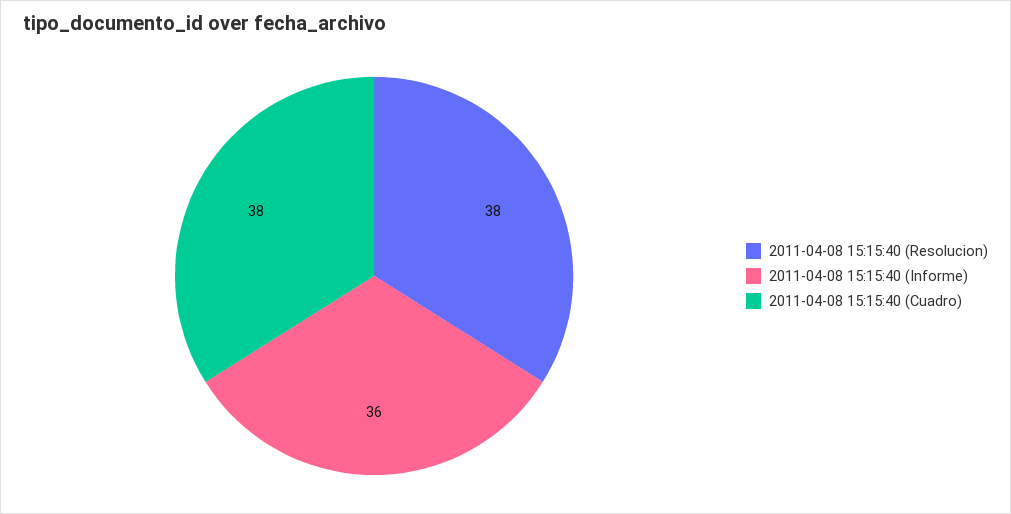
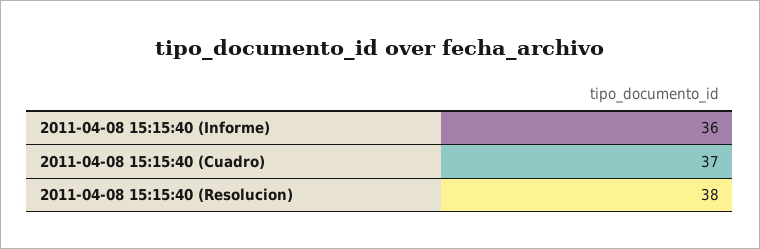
  {
    "2011-04-08 15:15:40 (Resolucion)": 38,
    "2011-04-08 15:15:40 (Informe)": 36,
-   "2011-04-08 15:15:40 (Cuadro)": 38
+   "2011-04-08 15:15:40 (Cuadro)": 37
  }

